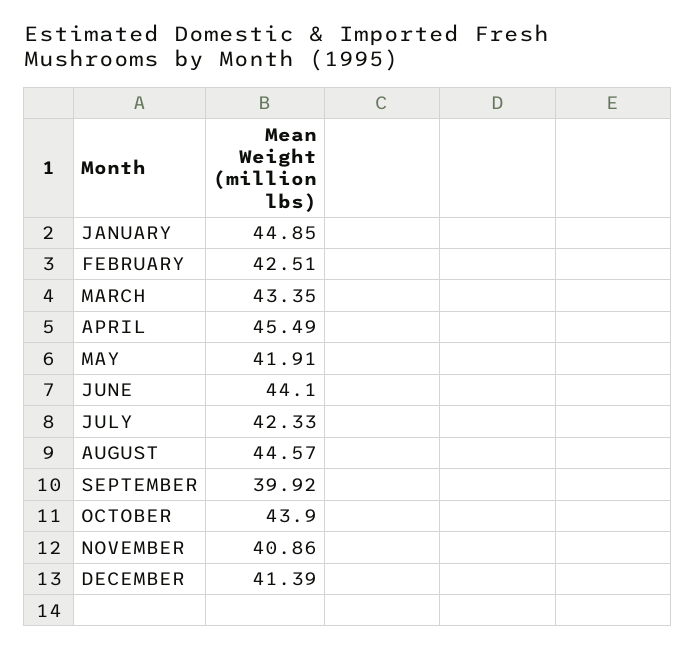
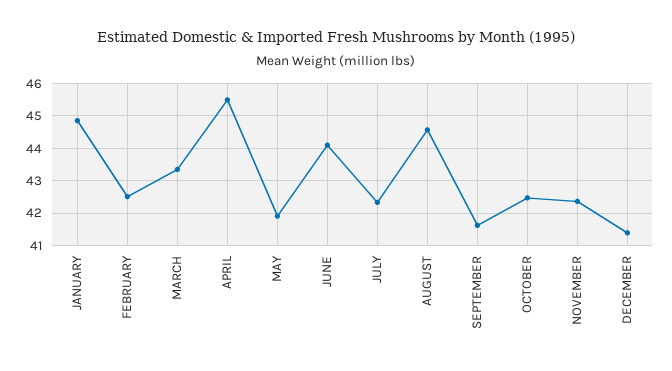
  {
    "JANUARY": 44.85,
    "FEBRUARY": 42.51,
    "MARCH": 43.35,
    "APRIL": 45.49,
    "MAY": 41.91,
    "JUNE": 44.1,
    "JULY": 42.33,
    "AUGUST": 44.57,
-   "SEPTEMBER": 39.92,
+   "SEPTEMBER": 41.6,
-   "OCTOBER": 43.9,
+   "OCTOBER": 42.4,
-   "NOVEMBER": 40.86,
+   "NOVEMBER": 42.4,
    "DECEMBER": 41.39
  }

